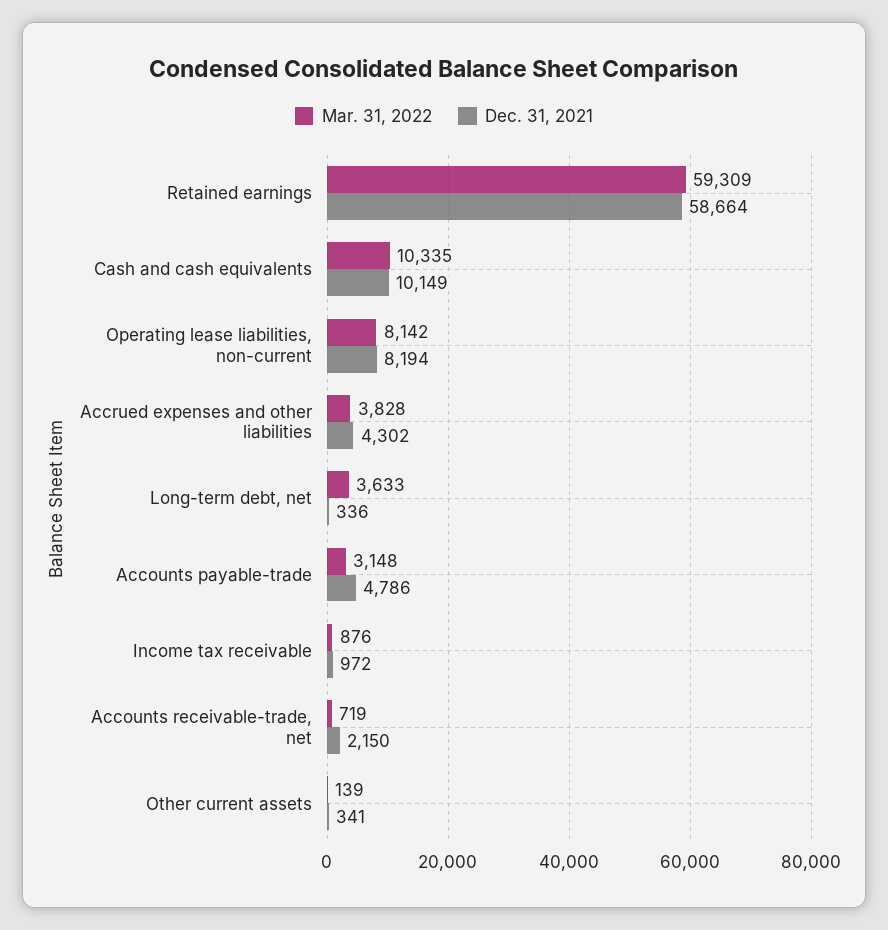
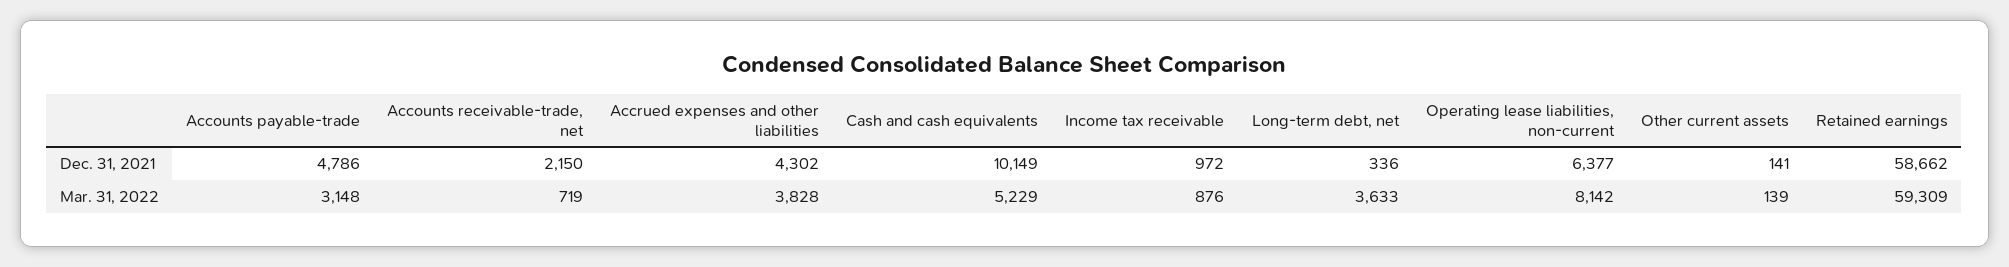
  {
    "Mar. 31, 2022": {
      "Retained earnings": 59309,
-     "Cash and cash equivalents": 10335,
+     "Cash and cash equivalents": 5229,
      "Operating lease liabilities, non-current": 8142,
      "Accrued expenses and other liabilities": 3828,
      "Long-term debt, net": 3633,
      "Accounts payable-trade": 3148,
      "Income tax receivable": 876,
      "Accounts receivable-trade, net": 719,
      "Other current assets": 139
    },
    "Dec. 31, 2021": {
-     "Retained earnings": 58664,
+     "Retained earnings": 58662,
      "Cash and cash equivalents": 10149,
-     "Operating lease liabilities, non-current": 8194,
+     "Operating lease liabilities, non-current": 6377,
      "Accrued expenses and other liabilities": 4302,
      "Long-term debt, net": 336,
      "Accounts payable-trade": 4786,
      "Income tax receivable": 972,
      "Accounts receivable-trade, net": 2150,
-     "Other current assets": 341
+     "Other current assets": 141
    }
  }

